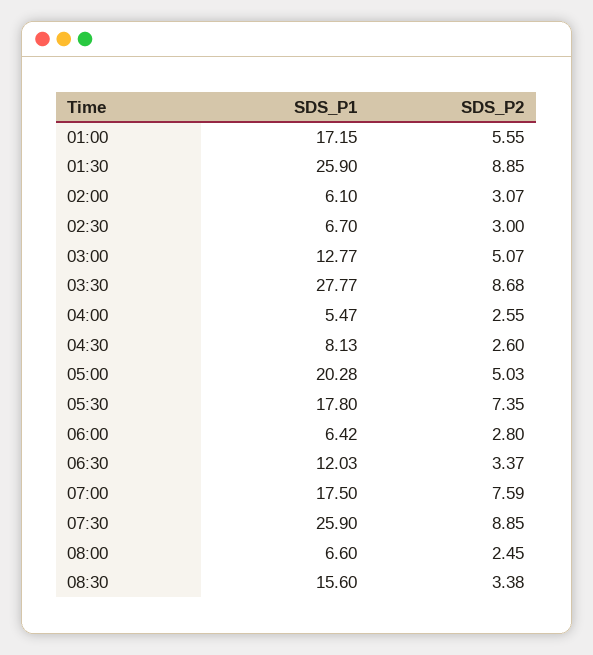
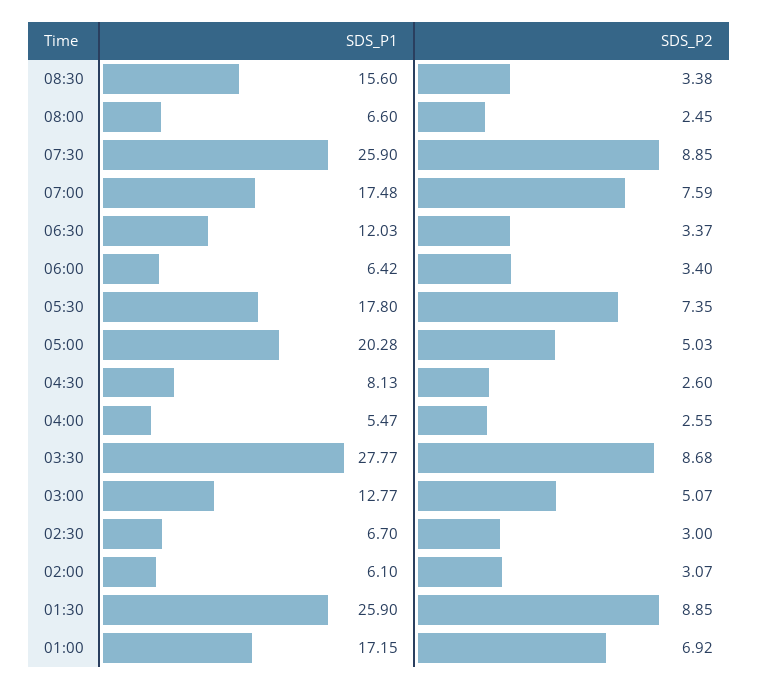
  {
    "SDS_P1": {
      "01:00": 17.15,
      "01:30": 25.9,
      "02:00": 6.1,
      "02:30": 6.7,
      "03:00": 12.77,
      "03:30": 27.77,
      "04:00": 5.47,
      "04:30": 8.13,
      "05:00": 20.28,
      "05:30": 17.8,
      "06:00": 6.42,
      "06:30": 12.03,
-     "07:00": 17.5,
+     "07:00": 17.48,
      "07:30": 25.9,
      "08:00": 6.6,
      "08:30": 15.6
    },
    "SDS_P2": {
-     "01:00": 5.55,
+     "01:00": 6.92,
      "01:30": 8.85,
      "02:00": 3.07,
      "02:30": 3,
      "03:00": 5.07,
      "03:30": 8.68,
      "04:00": 2.55,
      "04:30": 2.6,
      "05:00": 5.03,
      "05:30": 7.35,
-     "06:00": 2.8,
+     "06:00": 3.4,
      "06:30": 3.37,
      "07:00": 7.59,
      "07:30": 8.85,
      "08:00": 2.45,
      "08:30": 3.38
    }
  }

